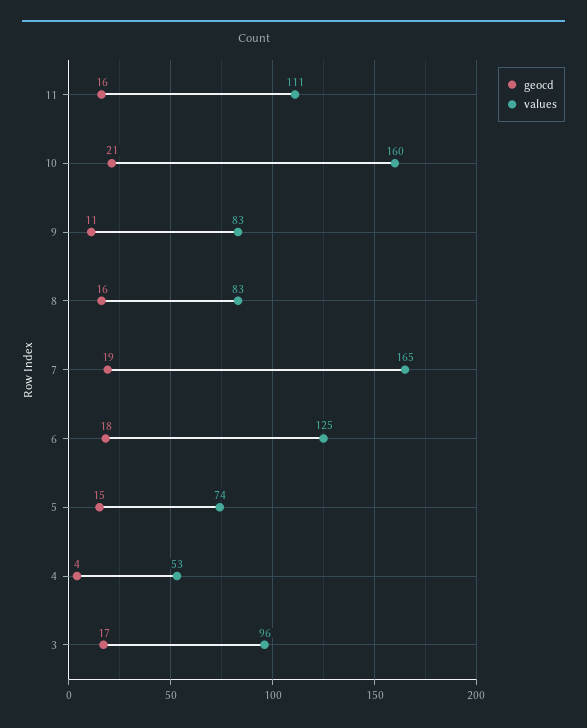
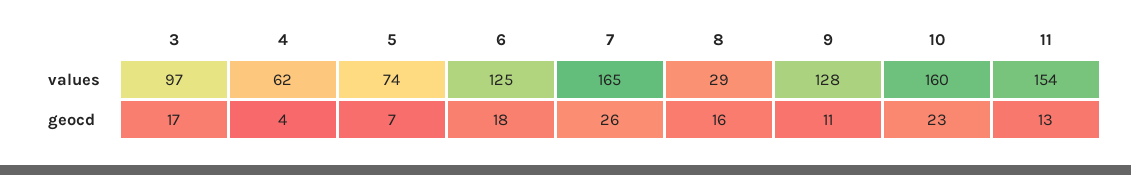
  {
    "geocd": {
-     "11": 16,
+     "11": 13,
-     "10": 21,
+     "10": 23,
      "9": 11,
      "8": 16,
-     "7": 19,
+     "7": 26,
      "6": 18,
-     "5": 15,
+     "5": 7,
      "4": 4,
      "3": 17
    },
    "values": {
-     "11": 111,
+     "11": 154,
      "10": 160,
-     "9": 83,
+     "9": 128,
-     "8": 83,
+     "8": 29,
      "7": 165,
      "6": 125,
      "5": 74,
-     "4": 53,
+     "4": 62,
-     "3": 96
+     "3": 97
    }
  }

